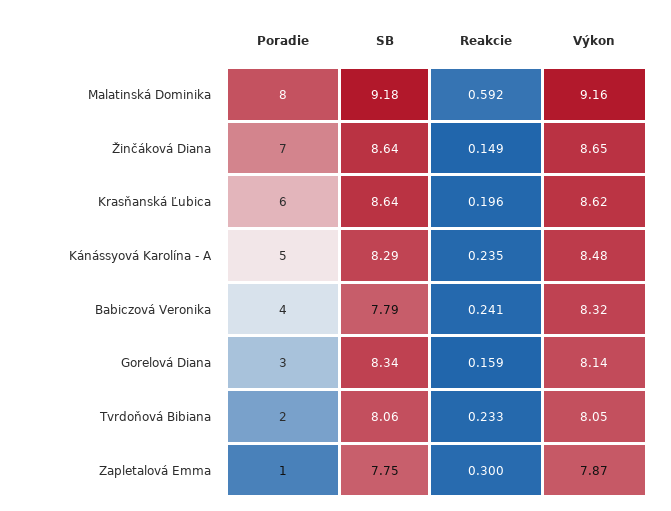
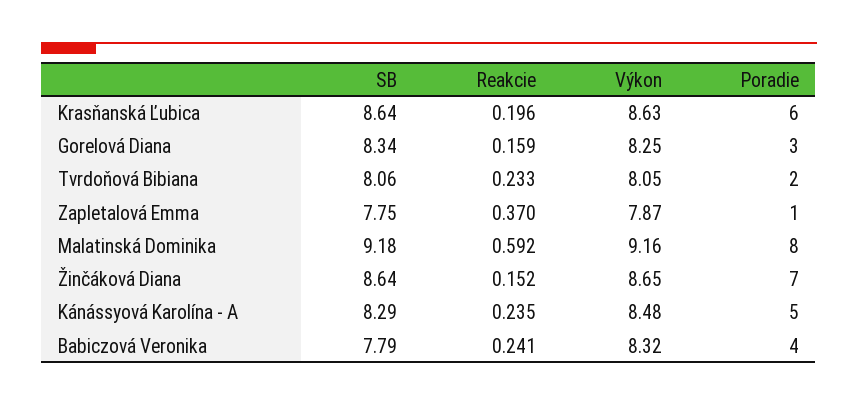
  {
    "Poradie": {
      "Malatinská Dominika": 8,
      "Žinčáková Diana": 7,
      "Krasňanská Ľubica": 6,
      "Kánássyová Karolína - A": 5,
      "Babiczová Veronika": 4,
      "Gorelová Diana": 3,
      "Tvrdoňová Bibiana": 2,
      "Zapletalová Emma": 1
    },
    "SB": {
      "Malatinská Dominika": 9.18,
      "Žinčáková Diana": 8.64,
      "Krasňanská Ľubica": 8.64,
      "Kánássyová Karolína - A": 8.29,
      "Babiczová Veronika": 7.79,
      "Gorelová Diana": 8.34,
      "Tvrdoňová Bibiana": 8.06,
      "Zapletalová Emma": 7.75
    },
    "Reakcie": {
      "Malatinská Dominika": 0.592,
-     "Žinčáková Diana": 0.149,
+     "Žinčáková Diana": 0.152,
      "Krasňanská Ľubica": 0.196,
      "Kánássyová Karolína - A": 0.235,
      "Babiczová Veronika": 0.241,
      "Gorelová Diana": 0.159,
      "Tvrdoňová Bibiana": 0.233,
-     "Zapletalová Emma": 0.3
+     "Zapletalová Emma": 0.37
    },
    "Výkon": {
      "Malatinská Dominika": 9.16,
      "Žinčáková Diana": 8.65,
-     "Krasňanská Ľubica": 8.62,
+     "Krasňanská Ľubica": 8.63,
      "Kánássyová Karolína - A": 8.48,
      "Babiczová Veronika": 8.32,
-     "Gorelová Diana": 8.14,
+     "Gorelová Diana": 8.25,
      "Tvrdoňová Bibiana": 8.05,
      "Zapletalová Emma": 7.87
    }
  }

